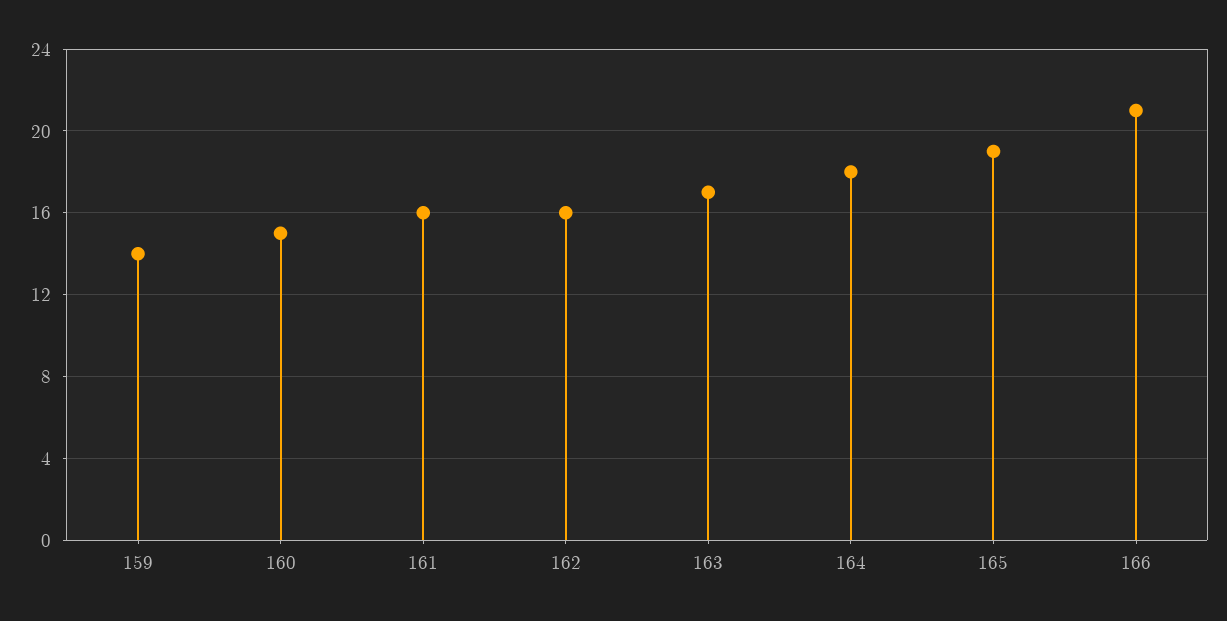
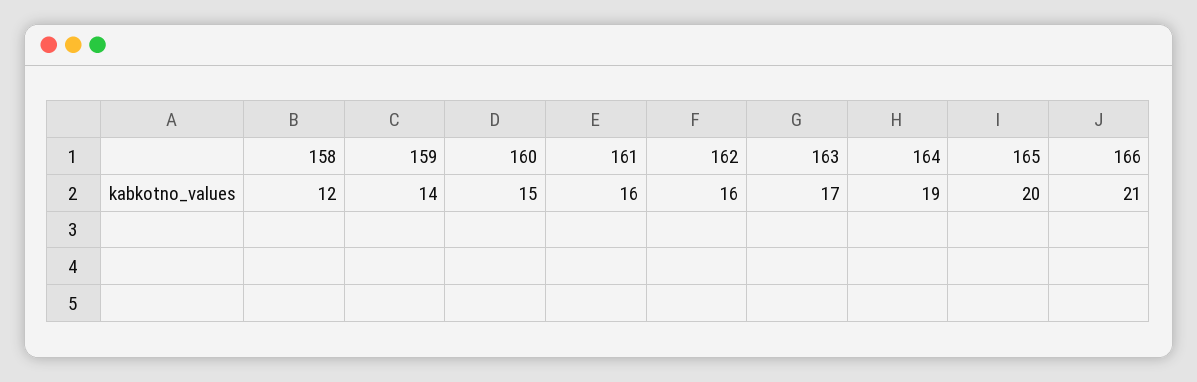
  {
    "159": 14,
    "160": 15,
    "161": 16,
    "162": 16,
    "163": 17,
-   "164": 18,
+   "164": 19,
-   "165": 19,
+   "165": 20,
-   "166": 21
+   "166": 21,
+   "158": 12
  }

